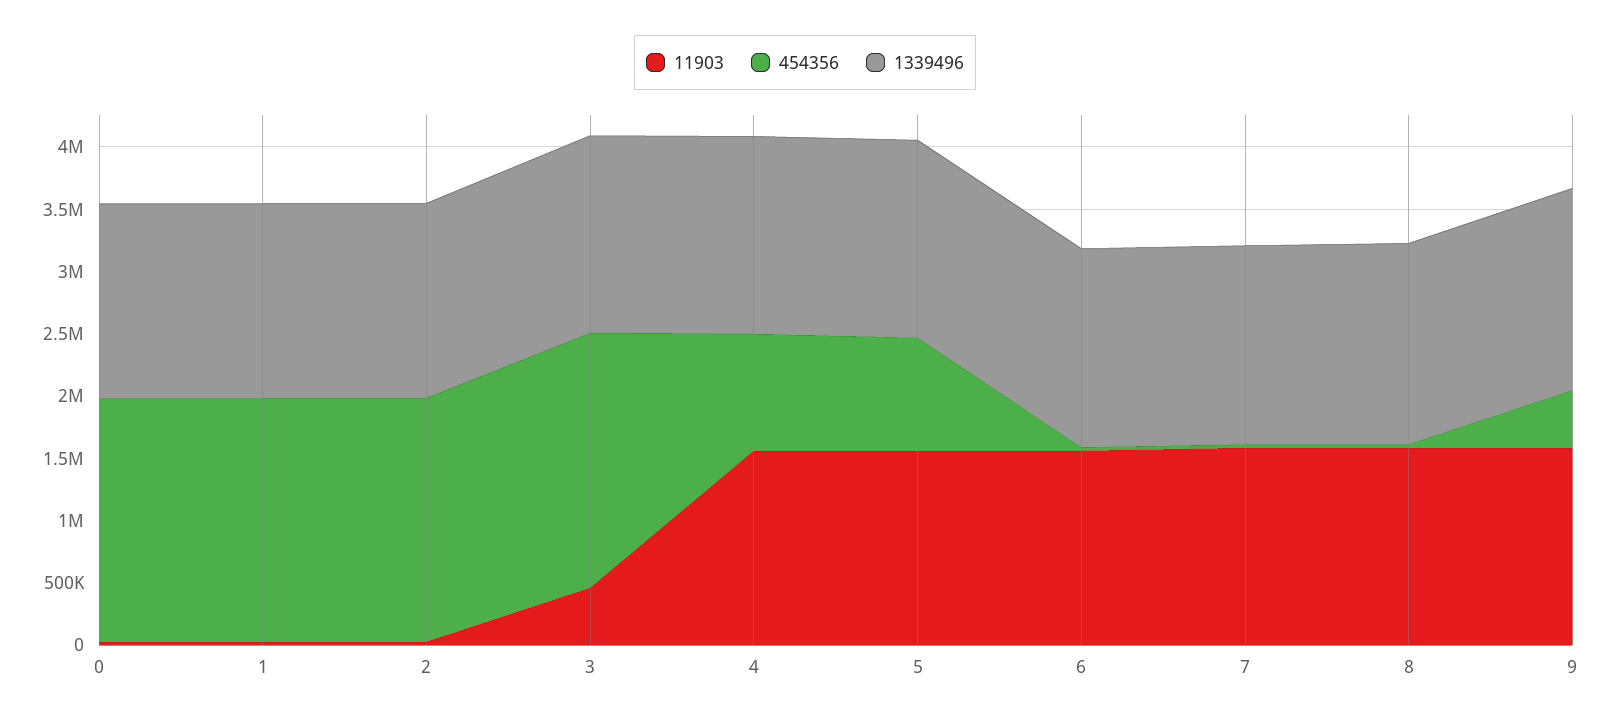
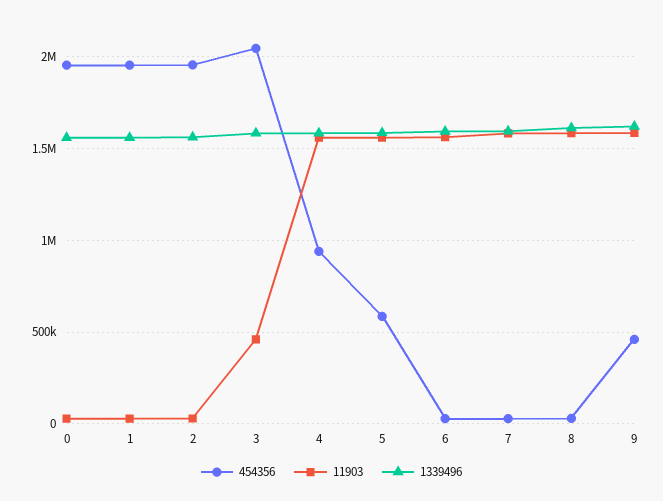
  {
    "11903": {
      "0": 50000,
      "1": 50000,
      "2": 50000,
      "3": 450000,
      "4": 1550000,
      "5": 1550000,
      "6": 1550000,
      "7": 1600000,
      "8": 1600000,
      "9": 1600000
    },
    "454356": {
      "0": 1950000,
      "1": 1950000,
      "2": 1950000,
      "3": 2050000,
      "4": 950000,
-     "5": 900000,
+     "5": 600000,
      "6": 50000,
      "7": 50000,
      "8": 50000,
      "9": 450000
    },
    "1339496": {
      "0": 1550000,
      "1": 1550000,
      "2": 1550000,
      "3": 1600000,
      "4": 1600000,
      "5": 1600000,
      "6": 1600000,
      "7": 1600000,
      "8": 1600000,
      "9": 1600000
    }
  }

